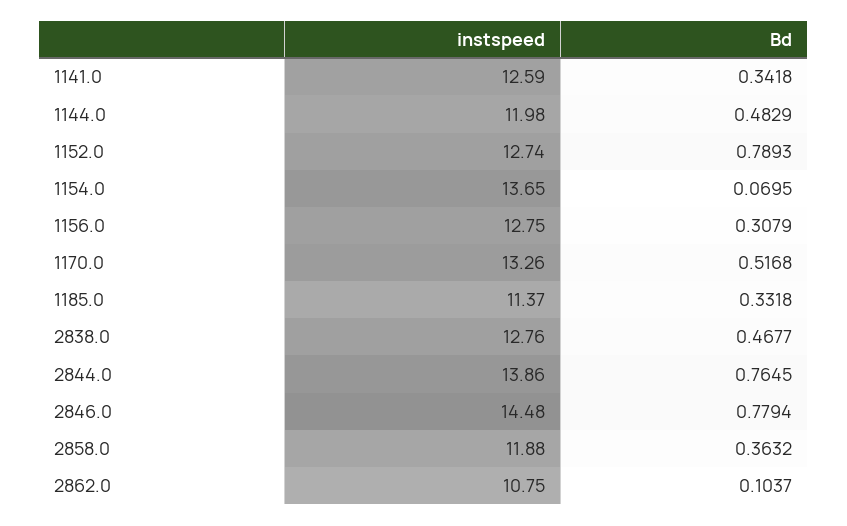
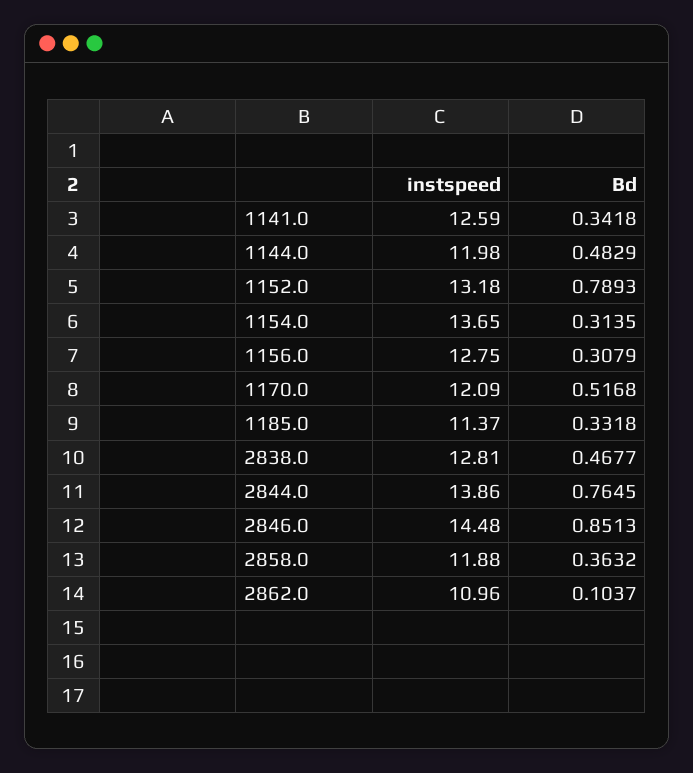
  {
    "instspeed": {
      "1141.0": 12.59,
      "1144.0": 11.98,
-     "1152.0": 12.74,
+     "1152.0": 13.18,
      "1154.0": 13.65,
      "1156.0": 12.75,
-     "1170.0": 13.26,
+     "1170.0": 12.09,
      "1185.0": 11.37,
-     "2838.0": 12.76,
+     "2838.0": 12.81,
      "2844.0": 13.86,
      "2846.0": 14.48,
      "2858.0": 11.88,
-     "2862.0": 10.75
+     "2862.0": 10.96
    },
    "Bd": {
      "1141.0": 0.3418,
      "1144.0": 0.4829,
      "1152.0": 0.7893,
-     "1154.0": 0.0695,
+     "1154.0": 0.3135,
      "1156.0": 0.3079,
      "1170.0": 0.5168,
      "1185.0": 0.3318,
      "2838.0": 0.4677,
      "2844.0": 0.7645,
-     "2846.0": 0.7794,
+     "2846.0": 0.8513,
      "2858.0": 0.3632,
      "2862.0": 0.1037
    }
  }

